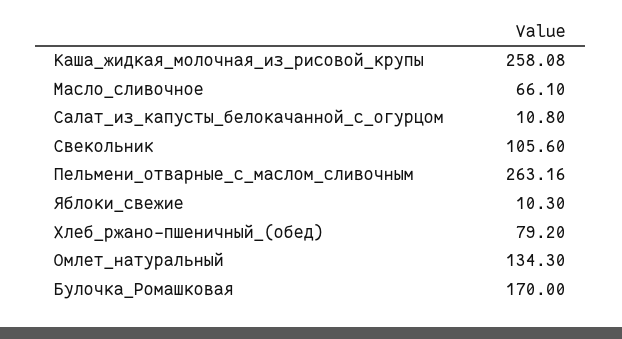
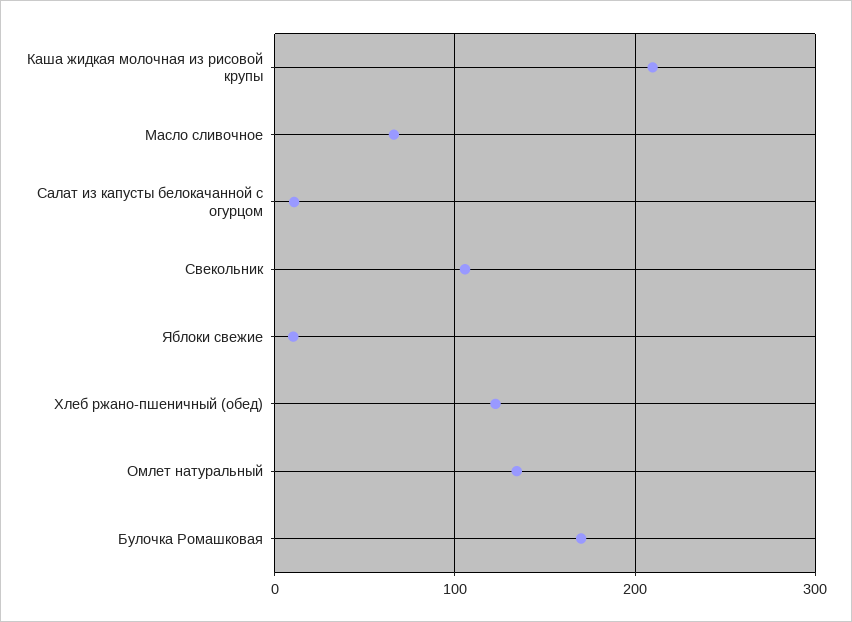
  {
-   "Каша_жидкая_молочная_из_рисовой_крупы": 258.08,
+   "Каша_жидкая_молочная_из_рисовой_крупы": 210,
    "Масло_сливочное": 66.1,
    "Салат_из_капусты_белокачанной_с_огурцом": 10.8,
    "Свекольник": 105.6,
-   "Пельмени_отварные_с_маслом_сливочным": 263.16,
    "Яблоки_свежие": 10.3,
-   "Хлеб_ржано-пшеничный_(обед)": 79.2,
+   "Хлеб_ржано-пшеничный_(обед)": 120,
    "Омлет_натуральный": 134.3,
    "Булочка_Ромашковая": 170
  }

